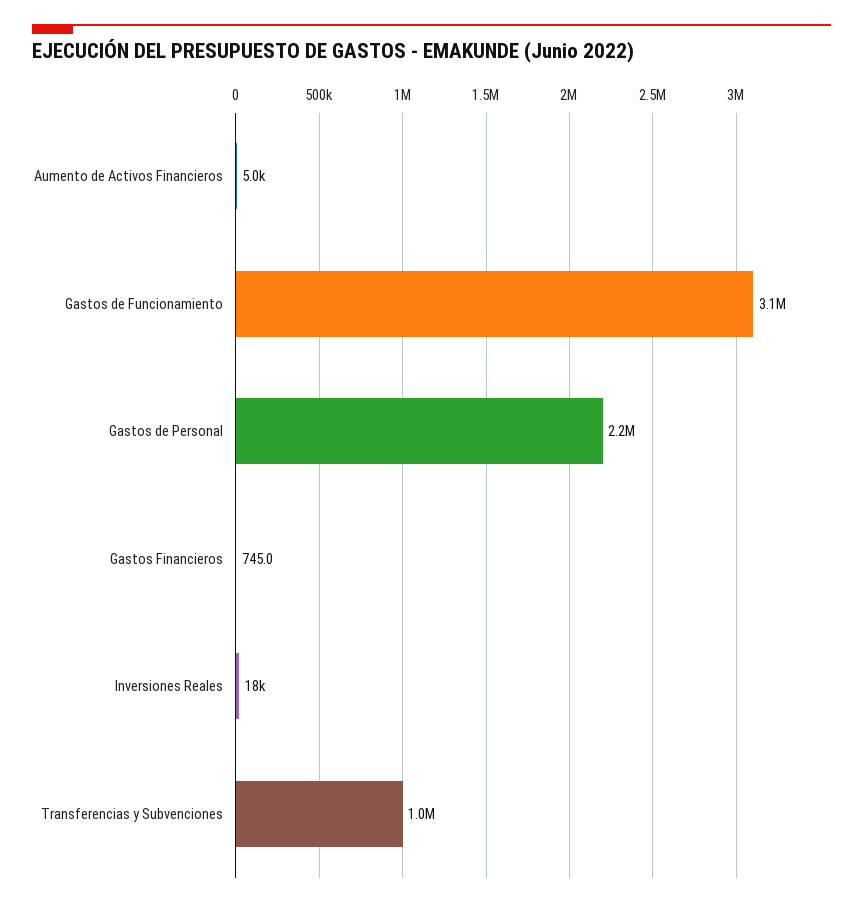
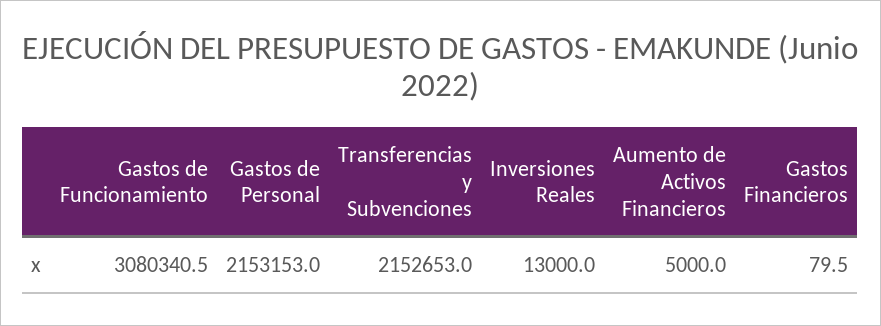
  {
    "Aumento de Activos Financieros": 5000,
    "Gastos de Funcionamiento": 3080340.5,
    "Gastos de Personal": 2153153,
-   "Gastos Financieros": 745,
+   "Gastos Financieros": 79.5,
-   "Inversiones Reales": 18000,
+   "Inversiones Reales": 13000,
-   "Transferencias y Subvenciones": 1000000
+   "Transferencias y Subvenciones": 2152653
  }

